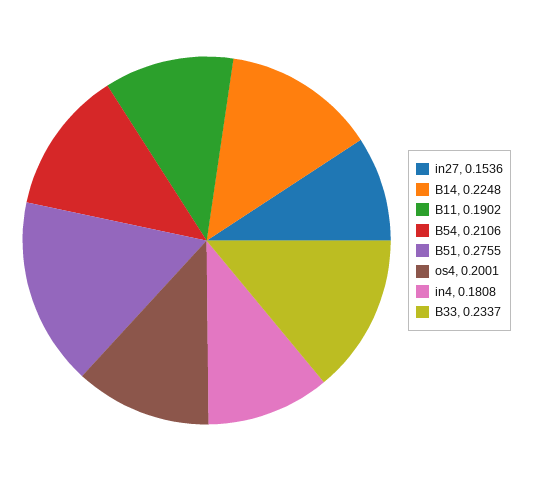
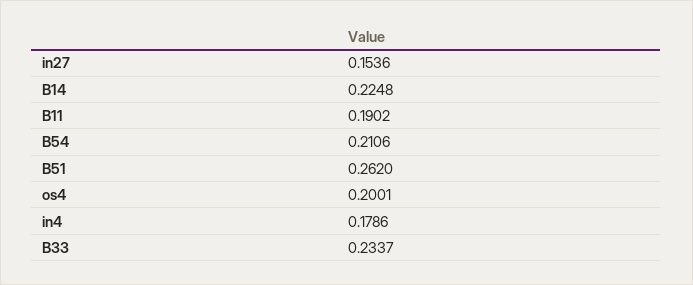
  {
    "in27": 0.1536,
    "B14": 0.2248,
    "B11": 0.1902,
    "B54": 0.2106,
-   "B51": 0.2755,
+   "B51": 0.262,
    "os4": 0.2001,
-   "in4": 0.1808,
+   "in4": 0.1786,
    "B33": 0.2337
  }

